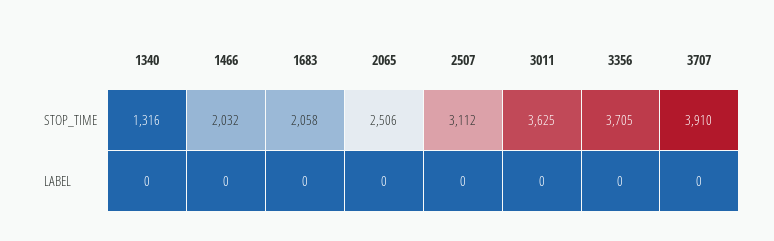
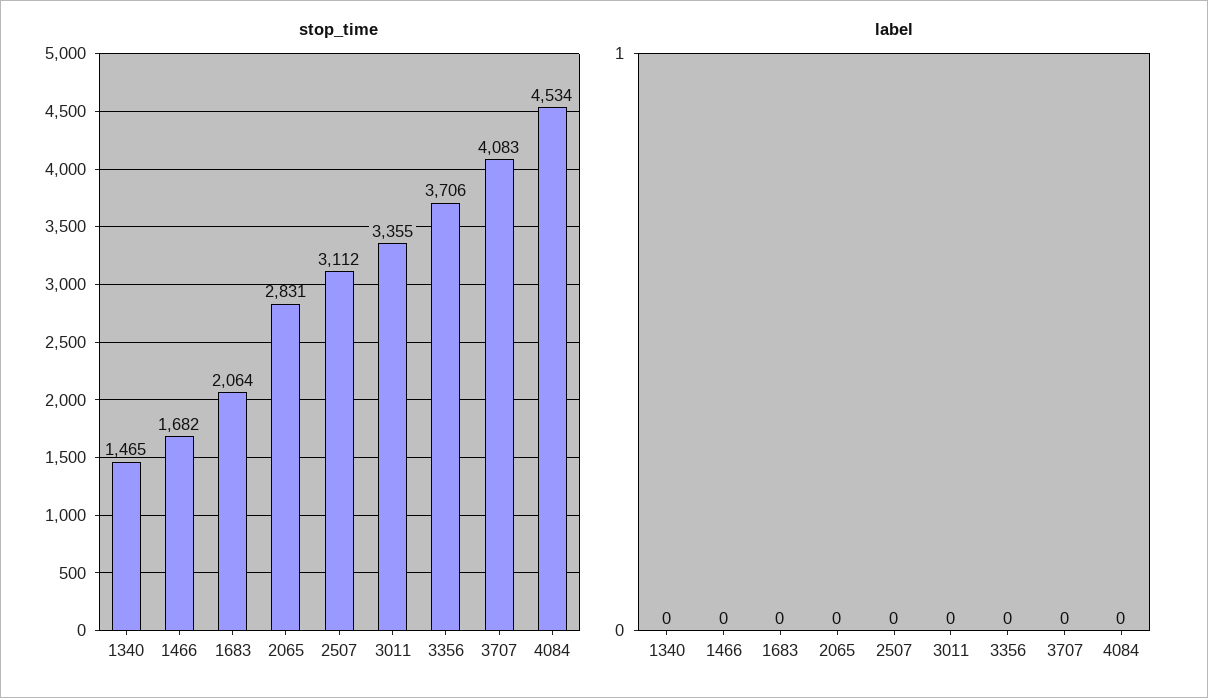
  {
    "STOP_TIME": {
-     "1340": 1316,
+     "1340": 1465,
-     "1466": 2032,
+     "1466": 1682,
-     "1683": 2058,
+     "1683": 2064,
-     "2065": 2506,
+     "2065": 2831,
      "2507": 3112,
-     "3011": 3625,
+     "3011": 3355,
-     "3356": 3705,
+     "3356": 3706,
-     "3707": 3910
+     "3707": 4083,
+     "4084": 4534
    },
    "LABEL": {
      "1340": 0,
      "1466": 0,
      "1683": 0,
      "2065": 0,
      "2507": 0,
      "3011": 0,
      "3356": 0,
-     "3707": 0
+     "3707": 0,
+     "4084": 0
    }
  }

